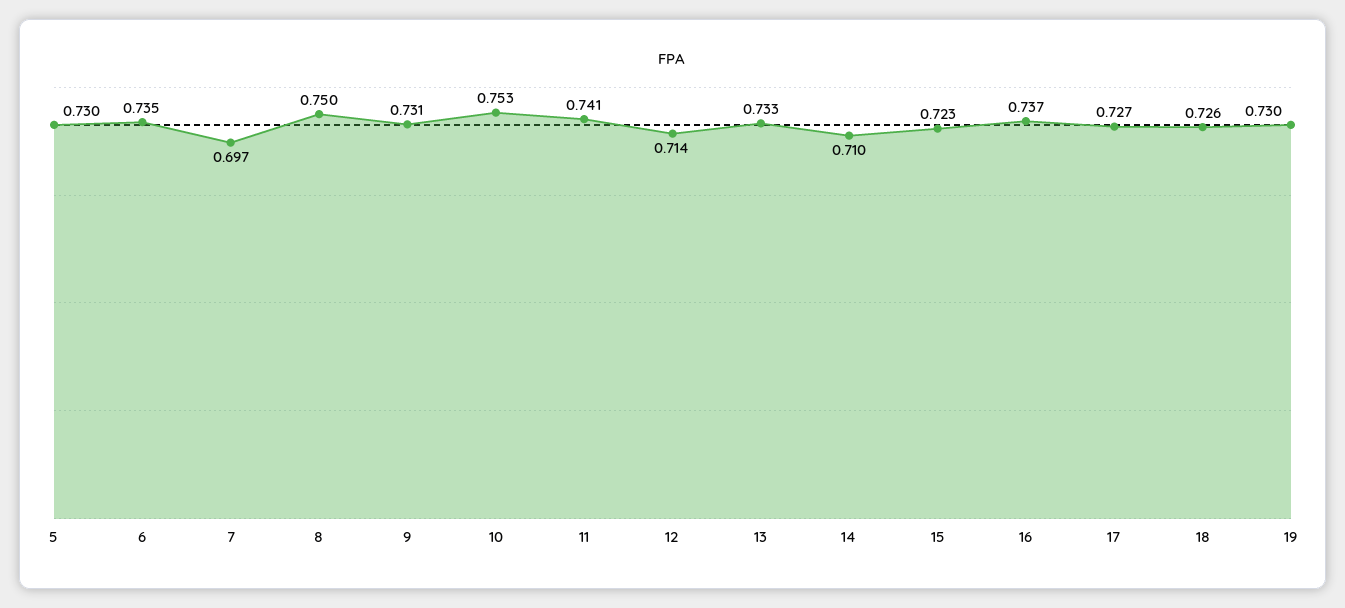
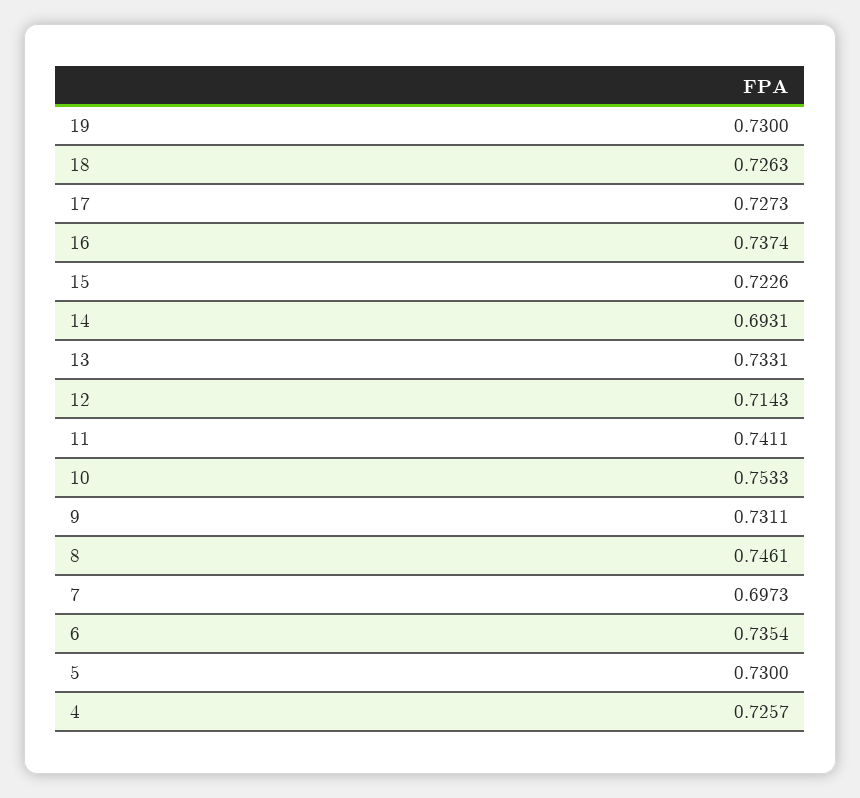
  {
    "5": 0.73,
    "6": 0.7354,
    "7": 0.6973,
-   "8": 0.75,
+   "8": 0.7461,
    "9": 0.7311,
    "10": 0.7533,
    "11": 0.7411,
    "12": 0.7143,
    "13": 0.7331,
-   "14": 0.71,
+   "14": 0.6931,
    "15": 0.7226,
    "16": 0.7374,
    "17": 0.7273,
    "18": 0.7263,
-   "19": 0.73
+   "19": 0.73,
+   "4": 0.7257
  }

